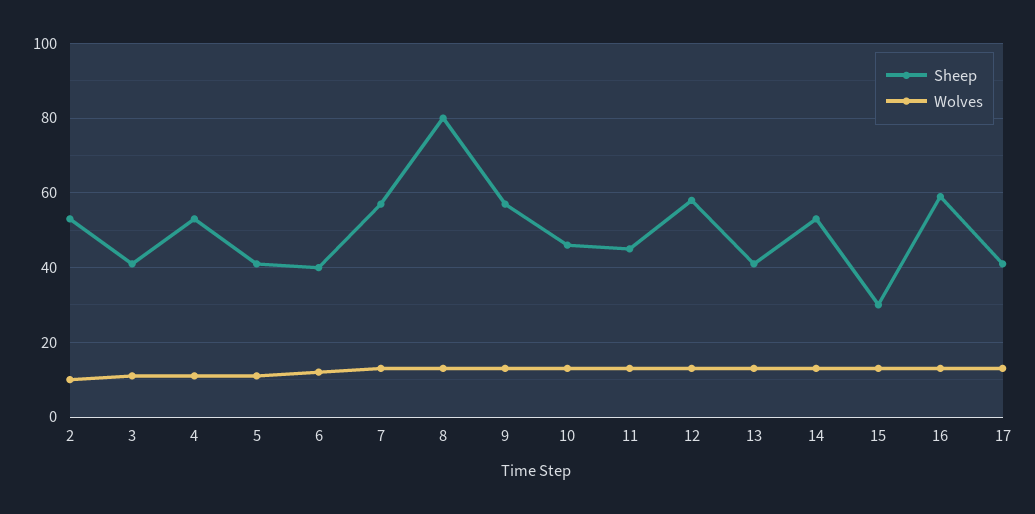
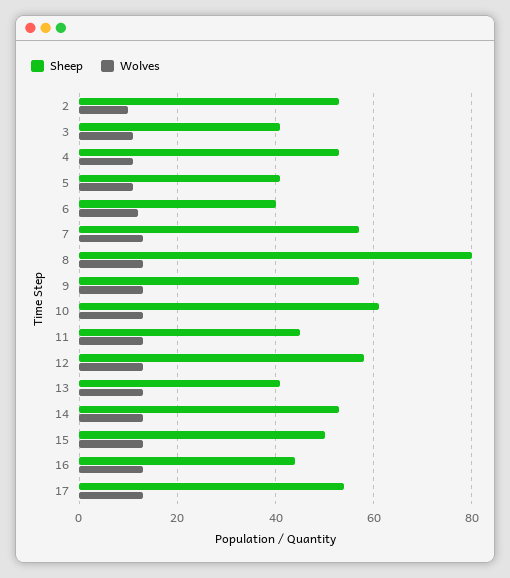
  {
    "Sheep": {
      "2": 55,
      "3": 40,
      "4": 55,
      "5": 40,
      "6": 40,
      "7": 55,
      "8": 80,
      "9": 55,
-     "10": 45,
+     "10": 60,
      "11": 45,
      "12": 60,
      "13": 40,
      "14": 55,
-     "15": 30,
+     "15": 50,
-     "16": 60,
+     "16": 45,
-     "17": 40
+     "17": 55
    },
    "Wolves": {
      "2": 10,
      "3": 10,
      "4": 10,
      "5": 10,
      "6": 10,
      "7": 15,
      "8": 15,
      "9": 15,
      "10": 15,
      "11": 15,
      "12": 15,
      "13": 15,
      "14": 15,
      "15": 15,
      "16": 15,
      "17": 15
    }
  }

